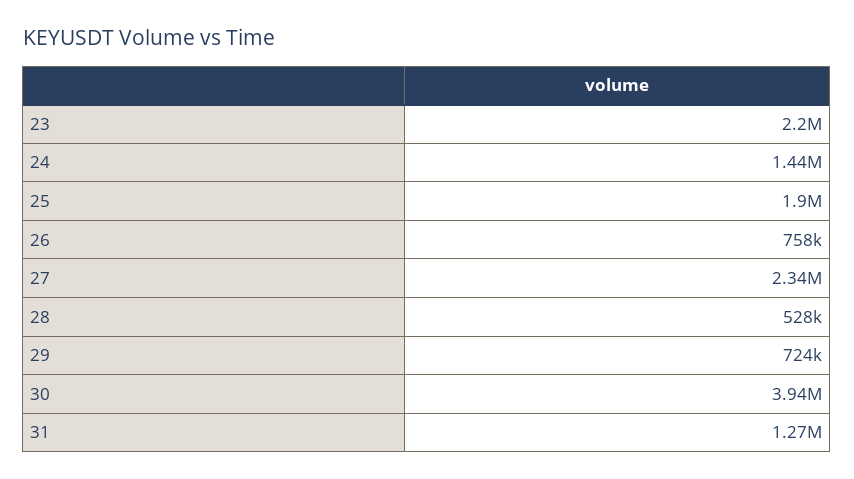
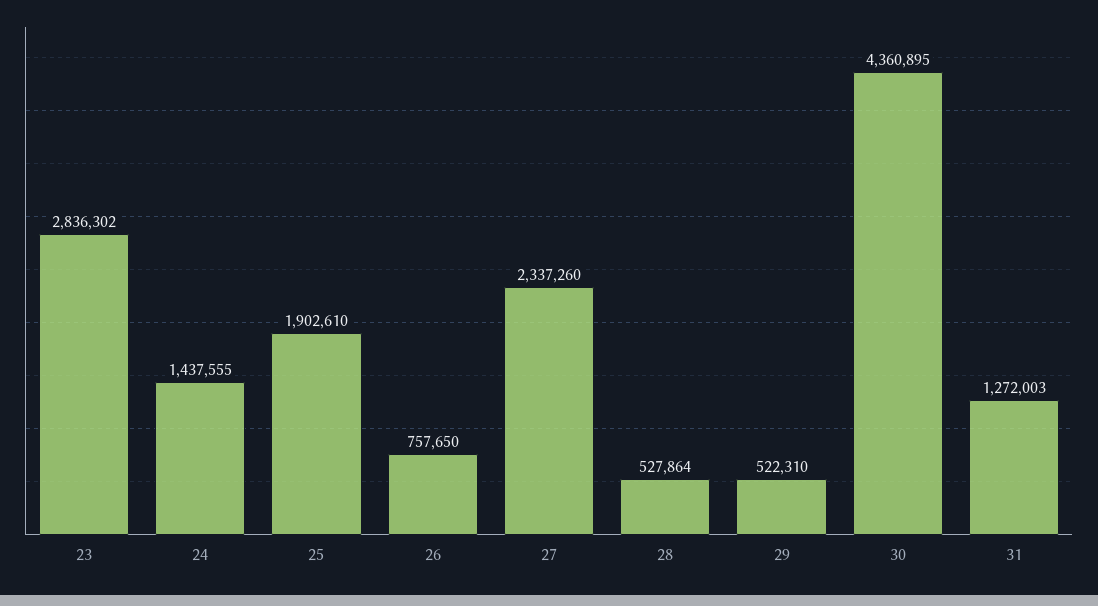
  {
-   "23": 2200000,
+   "23": 2836302,
    "24": 1437555,
    "25": 1902610,
    "26": 757650,
    "27": 2337260,
    "28": 527864,
-   "29": 724000,
+   "29": 522310,
-   "30": 3940000,
+   "30": 4360895,
    "31": 1272003
  }

